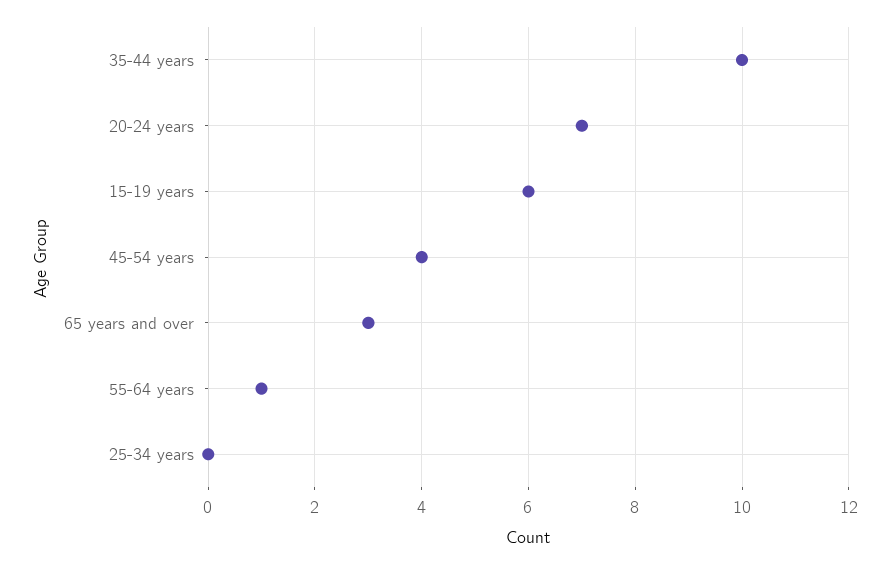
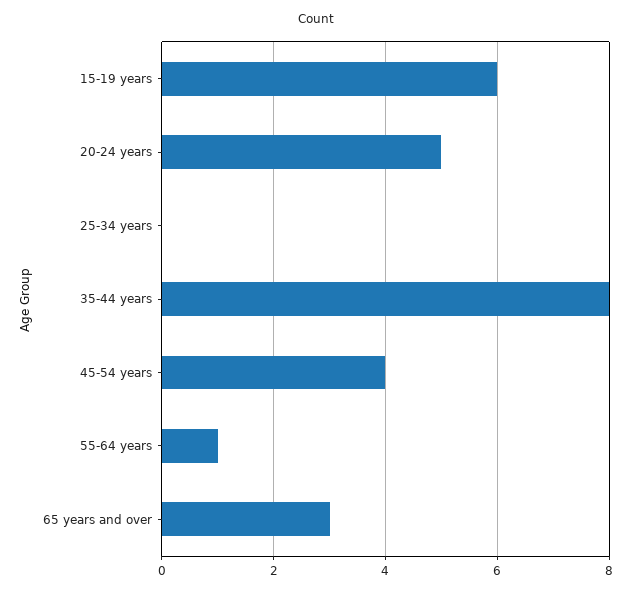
  {
-   "35-44 years": 10,
+   "35-44 years": 8,
-   "20-24 years": 7,
+   "20-24 years": 5,
    "15-19 years": 6,
    "45-54 years": 4,
    "65 years and over": 3,
    "55-64 years": 1,
    "25-34 years": 0
  }

